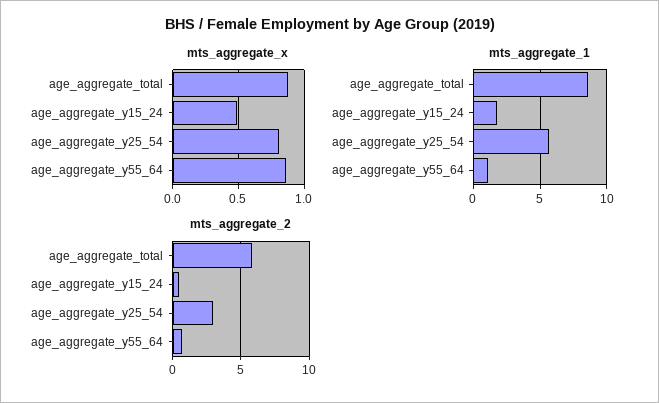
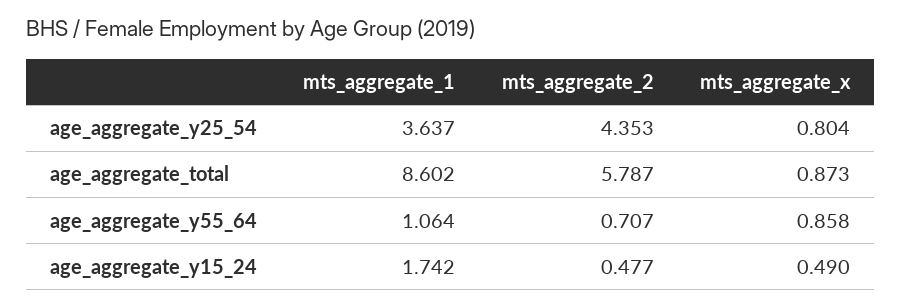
  {
    "mts_aggregate_x": {
      "age_aggregate_total": 0.873,
      "age_aggregate_y15_24": 0.49,
      "age_aggregate_y25_54": 0.804,
      "age_aggregate_y55_64": 0.858
    },
    "mts_aggregate_1": {
      "age_aggregate_total": 8.602,
      "age_aggregate_y15_24": 1.742,
-     "age_aggregate_y25_54": 5.5,
+     "age_aggregate_y25_54": 3.637,
      "age_aggregate_y55_64": 1.064
    },
    "mts_aggregate_2": {
      "age_aggregate_total": 5.787,
      "age_aggregate_y15_24": 0.477,
-     "age_aggregate_y25_54": 3,
+     "age_aggregate_y25_54": 4.353,
      "age_aggregate_y55_64": 0.707
    }
  }

